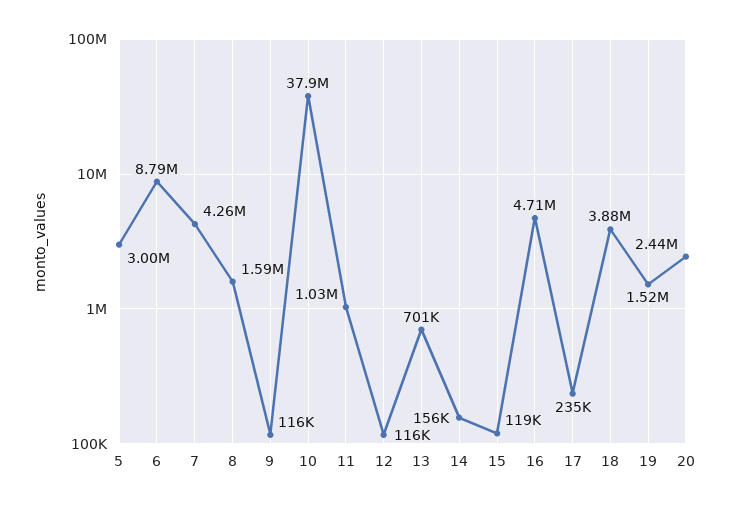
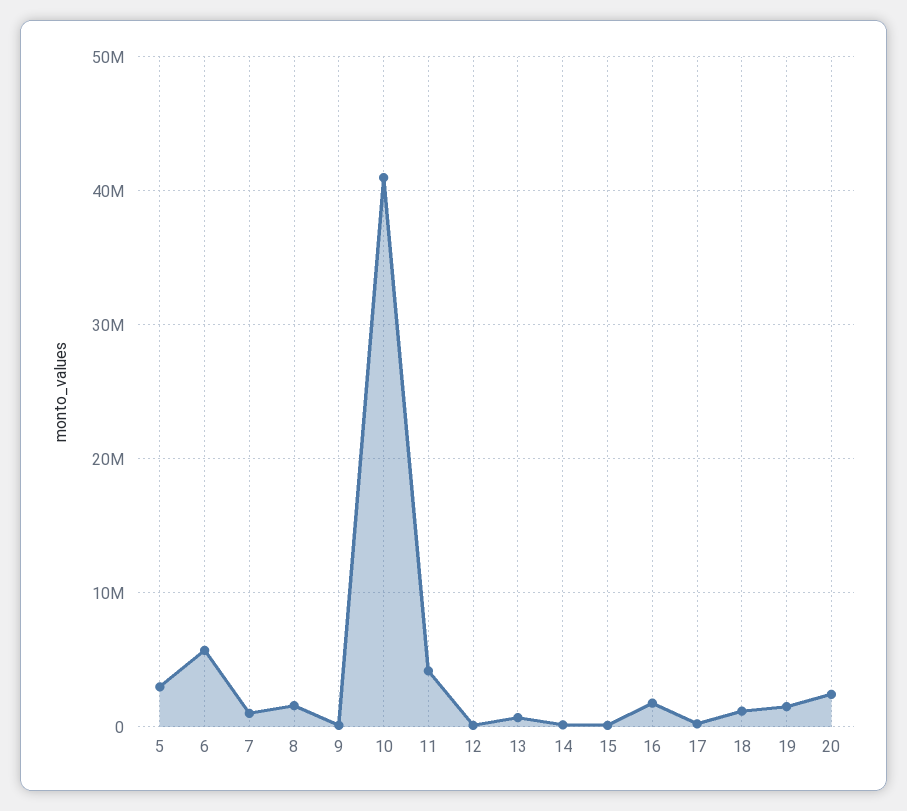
  {
    "5": 3000000,
-   "6": 8790000,
+   "6": 6000000,
-   "7": 4260000,
+   "7": 1000000,
    "8": 1590000,
    "9": 116000,
-   "10": 37900000,
+   "10": 41000000,
-   "11": 1030000,
+   "11": 4000000,
    "12": 116000,
    "13": 701000,
    "14": 156000,
    "15": 119000,
-   "16": 4710000,
+   "16": 2000000,
    "17": 235000,
-   "18": 3880000,
+   "18": 1000000,
    "19": 1520000,
    "20": 2440000
  }

